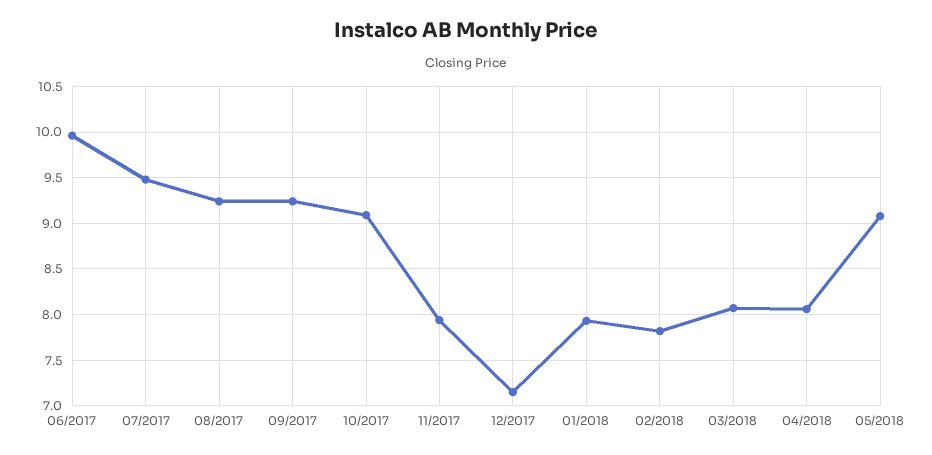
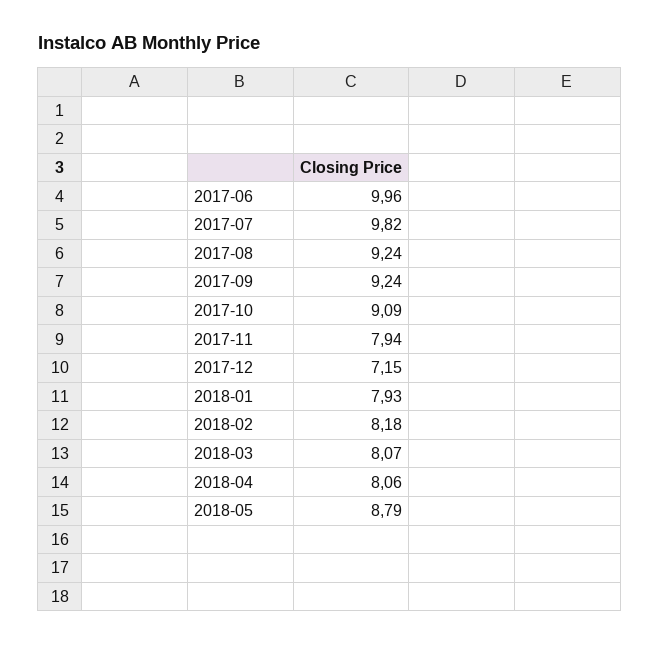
  {
    "06/2017": 9.96,
-   "07/2017": 9.5,
+   "07/2017": 9.82,
    "08/2017": 9.24,
    "09/2017": 9.24,
    "10/2017": 9.09,
    "11/2017": 7.94,
    "12/2017": 7.15,
    "01/2018": 7.93,
-   "02/2018": 7.8,
+   "02/2018": 8.18,
    "03/2018": 8.07,
    "04/2018": 8.06,
-   "05/2018": 9.1
+   "05/2018": 8.79
  }

